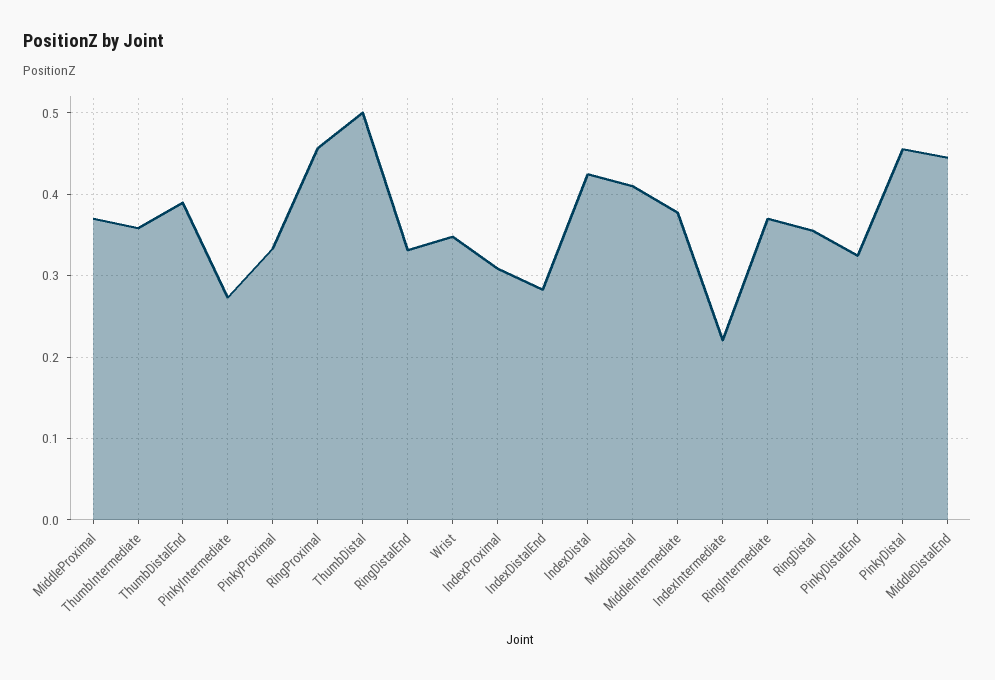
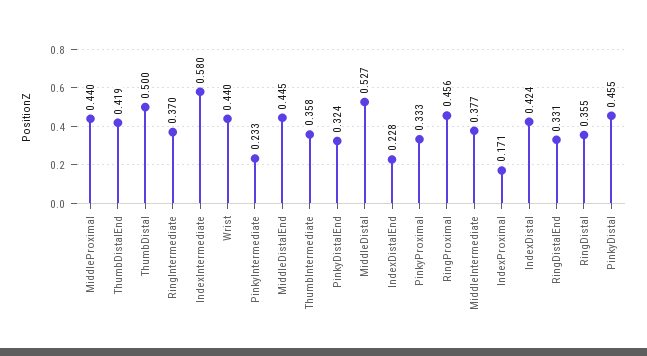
  {
-   "MiddleProximal": 0.37,
+   "MiddleProximal": 0.44,
    "ThumbIntermediate": 0.358,
-   "ThumbDistalEnd": 0.39,
+   "ThumbDistalEnd": 0.419,
-   "PinkyIntermediate": 0.27,
+   "PinkyIntermediate": 0.233,
    "PinkyProximal": 0.333,
    "RingProximal": 0.456,
    "ThumbDistal": 0.5,
    "RingDistalEnd": 0.331,
-   "Wrist": 0.35,
+   "Wrist": 0.44,
-   "IndexProximal": 0.31,
+   "IndexProximal": 0.171,
-   "IndexDistalEnd": 0.28,
+   "IndexDistalEnd": 0.228,
    "IndexDistal": 0.424,
-   "MiddleDistal": 0.41,
+   "MiddleDistal": 0.527,
    "MiddleIntermediate": 0.377,
-   "IndexIntermediate": 0.22,
+   "IndexIntermediate": 0.58,
    "RingIntermediate": 0.37,
    "RingDistal": 0.355,
    "PinkyDistalEnd": 0.324,
    "PinkyDistal": 0.455,
    "MiddleDistalEnd": 0.445
  }

